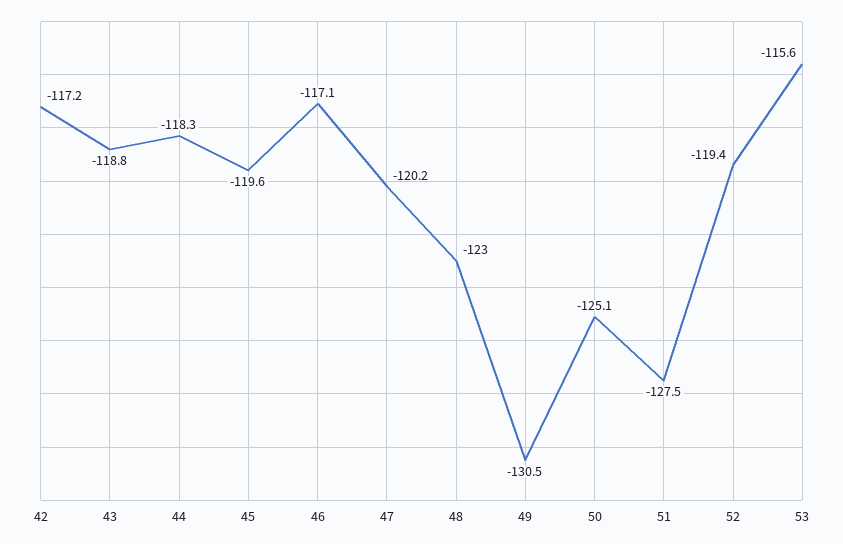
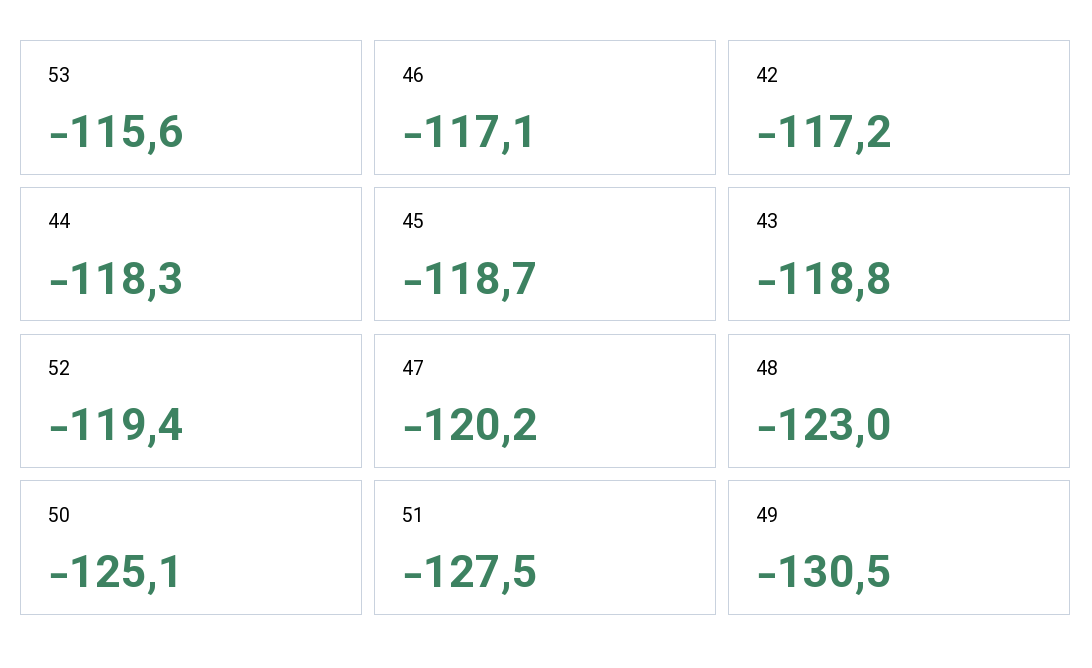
  {
    "42": -117.2,
    "43": -118.8,
    "44": -118.3,
-   "45": -119.6,
+   "45": -118.7,
    "46": -117.1,
    "47": -120.2,
    "48": -123,
    "49": -130.5,
    "50": -125.1,
    "51": -127.5,
    "52": -119.4,
    "53": -115.6
  }

